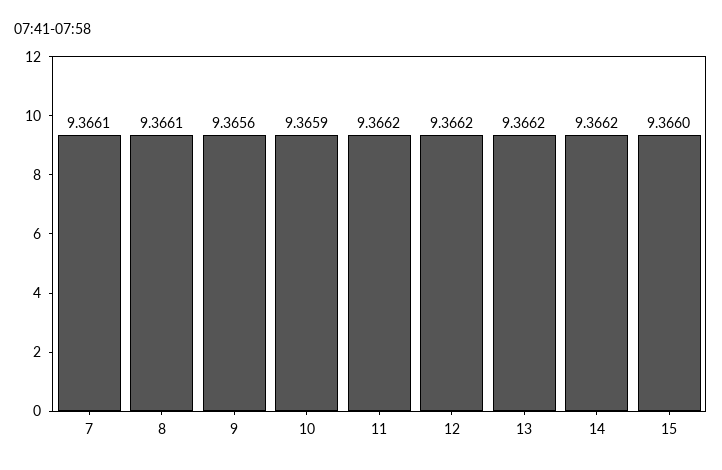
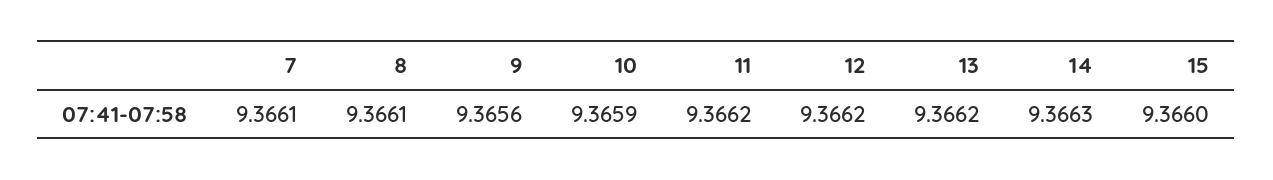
  {
    "7": 9.3661,
    "8": 9.3661,
    "9": 9.3656,
    "10": 9.3659,
    "11": 9.3662,
    "12": 9.3662,
    "13": 9.3662,
-   "14": 9.3662,
+   "14": 9.3663,
    "15": 9.366
  }

